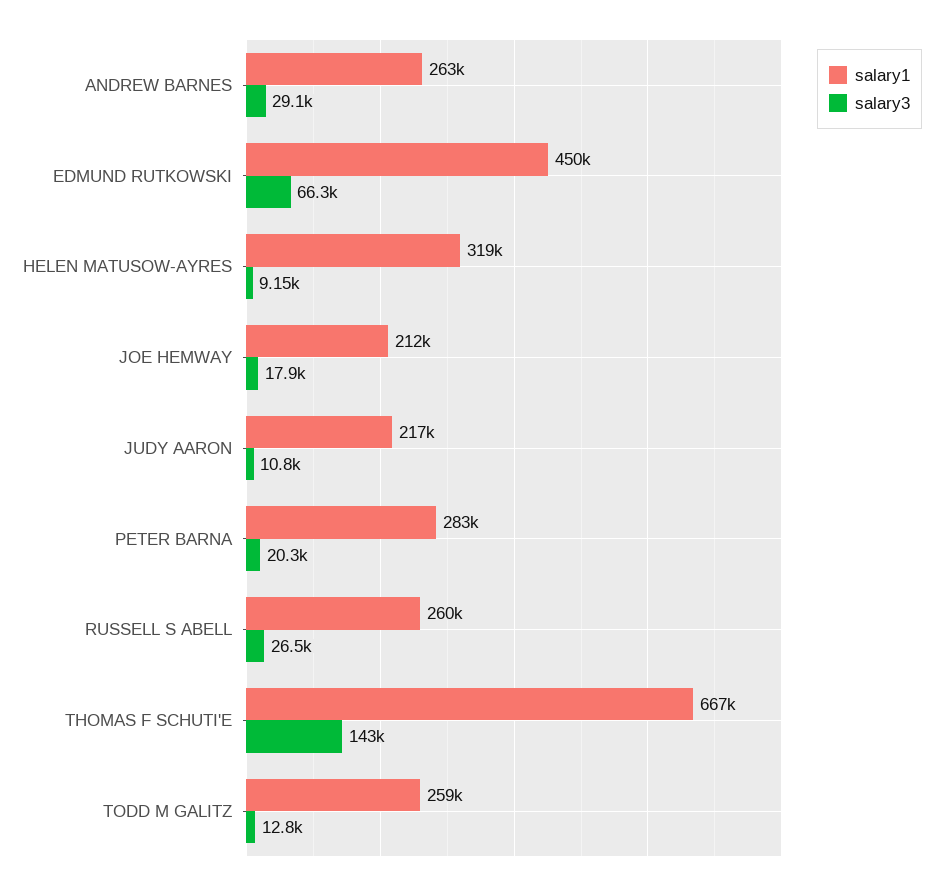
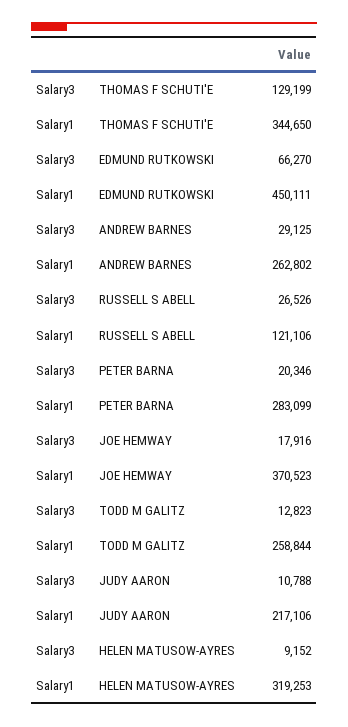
  {
    "salary1": {
      "ANDREW BARNES": 262802,
      "EDMUND RUTKOWSKI": 450111,
      "HELEN MATUSOW-AYRES": 319253,
-     "JOE HEMWAY": 212000,
+     "JOE HEMWAY": 370523,
      "JUDY AARON": 217106,
      "PETER BARNA": 283099,
-     "RUSSELL S ABELL": 260000,
+     "RUSSELL S ABELL": 121106,
-     "THOMAS F SCHUTI'E": 667000,
+     "THOMAS F SCHUTI'E": 344650,
      "TODD M GALITZ": 258844
    },
    "salary3": {
      "ANDREW BARNES": 29125,
      "EDMUND RUTKOWSKI": 66270,
      "HELEN MATUSOW-AYRES": 9152,
      "JOE HEMWAY": 17916,
      "JUDY AARON": 10788,
      "PETER BARNA": 20346,
      "RUSSELL S ABELL": 26526,
-     "THOMAS F SCHUTI'E": 143000,
+     "THOMAS F SCHUTI'E": 129199,
      "TODD M GALITZ": 12823
    }
  }

